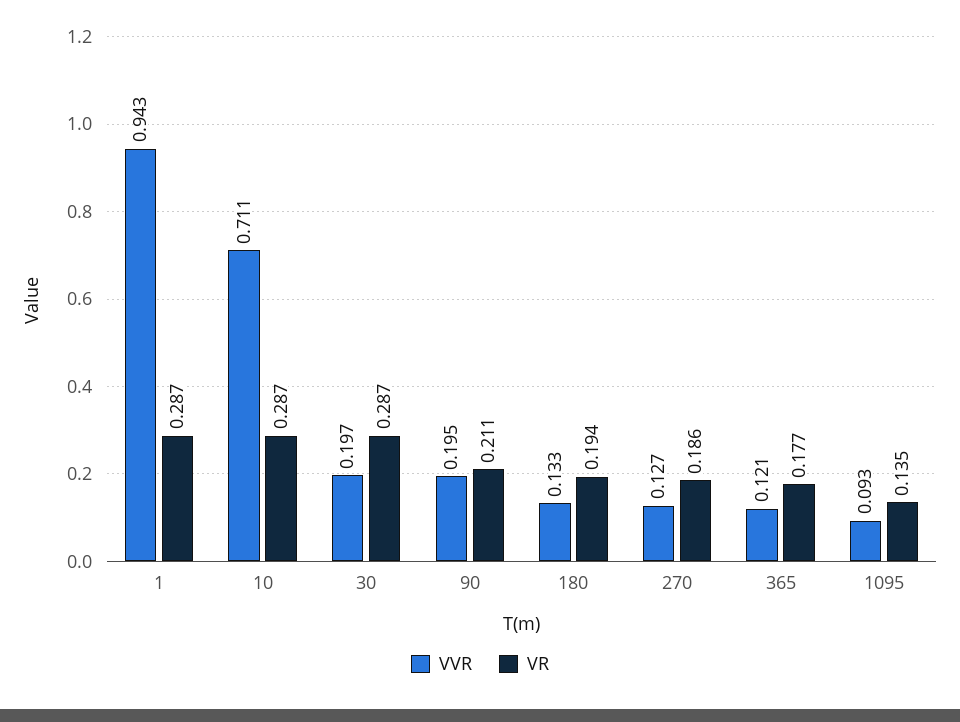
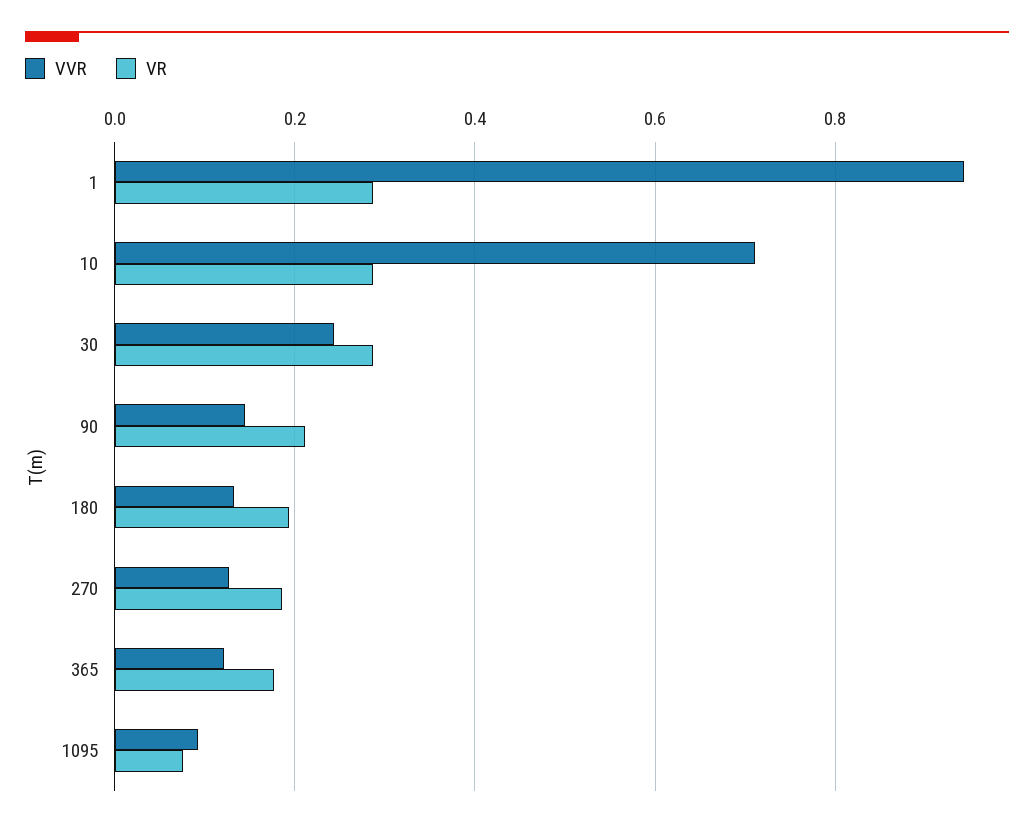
  {
    "VVR": {
      "1": 0.943,
      "10": 0.711,
-     "30": 0.197,
+     "30": 0.24,
-     "90": 0.195,
+     "90": 0.14,
      "180": 0.133,
      "270": 0.127,
      "365": 0.121,
      "1095": 0.093
    },
    "VR": {
      "1": 0.287,
      "10": 0.287,
      "30": 0.287,
      "90": 0.211,
      "180": 0.194,
      "270": 0.186,
      "365": 0.177,
-     "1095": 0.135
+     "1095": 0.08
    }
  }

